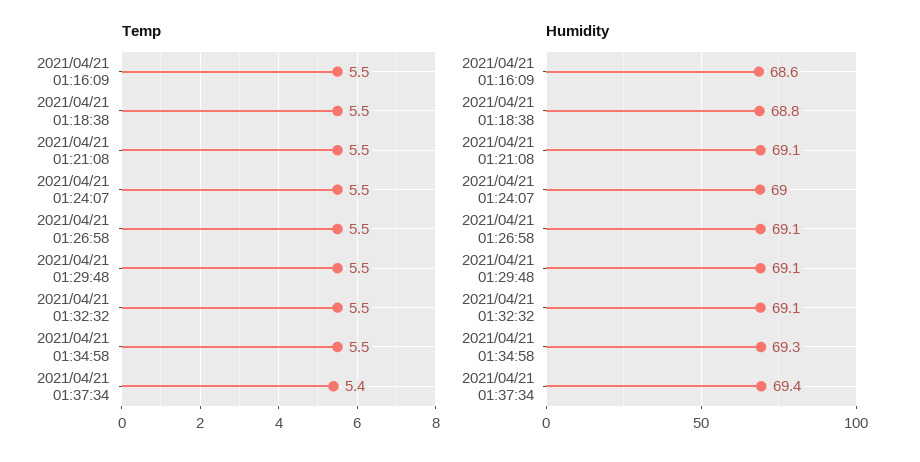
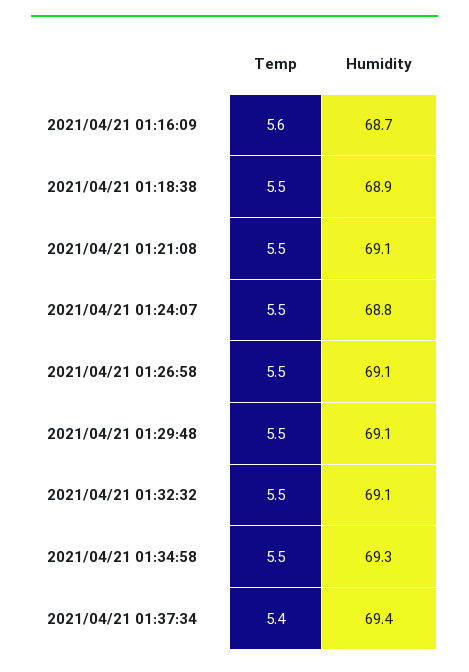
  {
    "Temp": {
-     "2021/04/21 01:16:09": 5.5,
+     "2021/04/21 01:16:09": 5.6,
      "2021/04/21 01:18:38": 5.5,
      "2021/04/21 01:21:08": 5.5,
      "2021/04/21 01:24:07": 5.5,
      "2021/04/21 01:26:58": 5.5,
      "2021/04/21 01:29:48": 5.5,
      "2021/04/21 01:32:32": 5.5,
      "2021/04/21 01:34:58": 5.5,
      "2021/04/21 01:37:34": 5.4
    },
    "Humidity": {
-     "2021/04/21 01:16:09": 68.6,
+     "2021/04/21 01:16:09": 68.7,
-     "2021/04/21 01:18:38": 68.8,
+     "2021/04/21 01:18:38": 68.9,
      "2021/04/21 01:21:08": 69.1,
-     "2021/04/21 01:24:07": 69,
+     "2021/04/21 01:24:07": 68.8,
      "2021/04/21 01:26:58": 69.1,
      "2021/04/21 01:29:48": 69.1,
      "2021/04/21 01:32:32": 69.1,
      "2021/04/21 01:34:58": 69.3,
      "2021/04/21 01:37:34": 69.4
    }
  }

